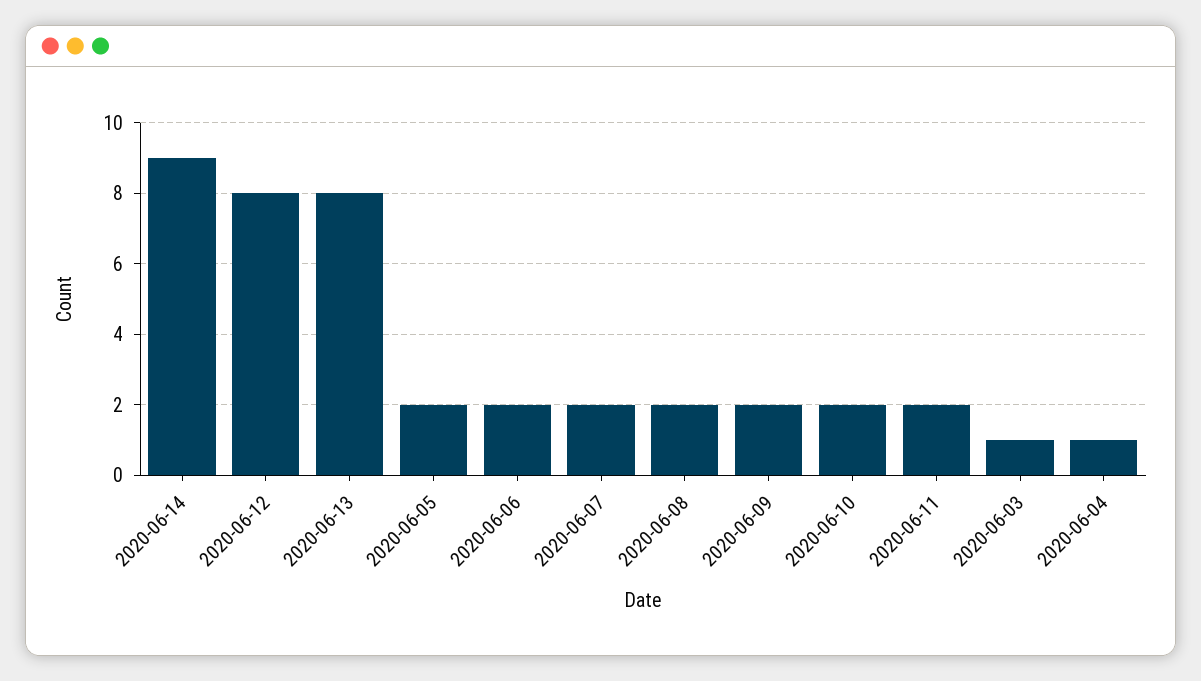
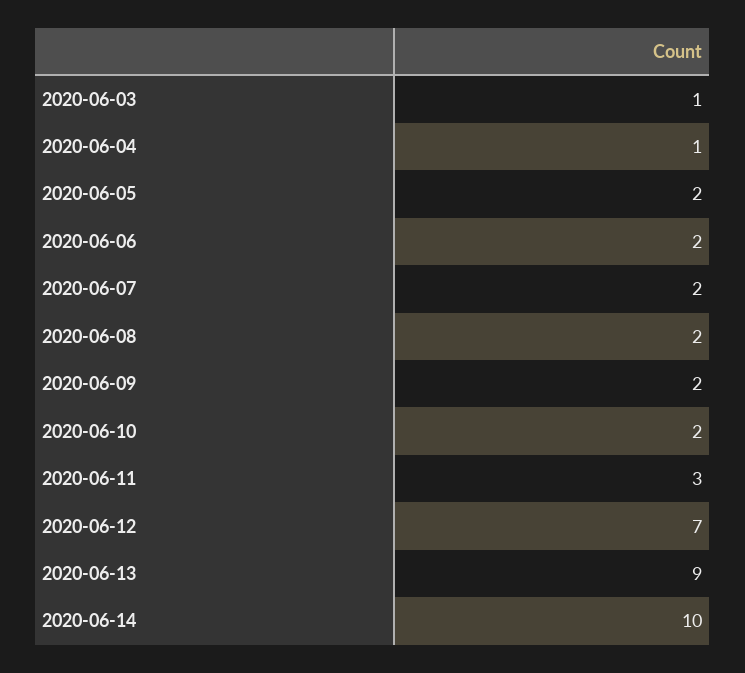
  {
-   "2020-06-14": 9,
+   "2020-06-14": 10,
-   "2020-06-12": 8,
+   "2020-06-12": 7,
-   "2020-06-13": 8,
+   "2020-06-13": 9,
    "2020-06-05": 2,
    "2020-06-06": 2,
    "2020-06-07": 2,
    "2020-06-08": 2,
    "2020-06-09": 2,
    "2020-06-10": 2,
-   "2020-06-11": 2,
+   "2020-06-11": 3,
    "2020-06-03": 1,
    "2020-06-04": 1
  }

